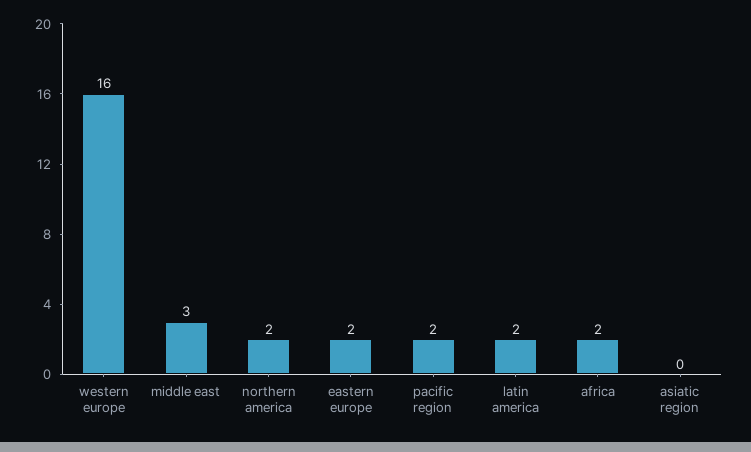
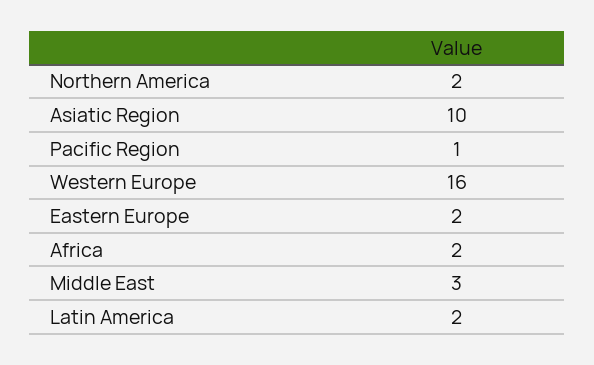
  {
    "western europe": 16,
    "middle east": 3,
    "northern america": 2,
    "eastern europe": 2,
-   "pacific region": 2,
+   "pacific region": 1,
    "latin america": 2,
    "africa": 2,
-   "asiatic region": 0
+   "asiatic region": 10
  }

